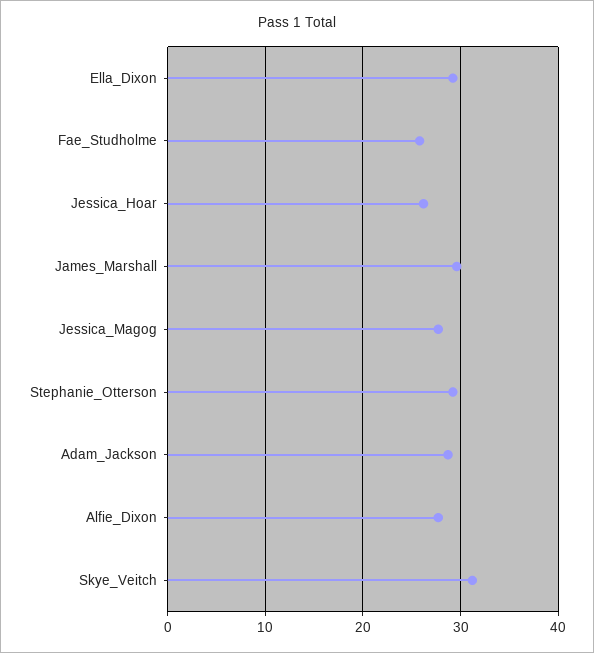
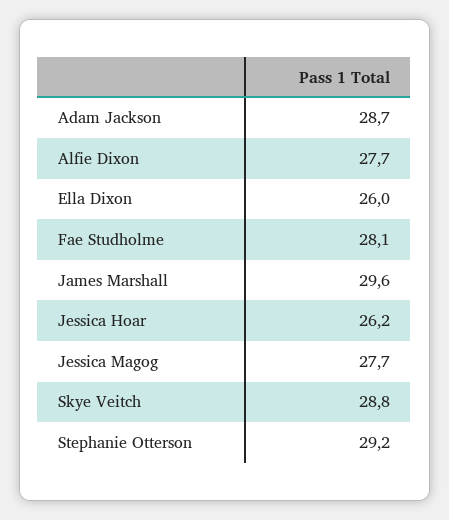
  {
-   "Ella_Dixon": 29,
+   "Ella_Dixon": 26,
-   "Fae_Studholme": 26,
+   "Fae_Studholme": 28.1,
    "Jessica_Hoar": 26.2,
    "James_Marshall": 29.6,
    "Jessica_Magog": 27.7,
    "Stephanie_Otterson": 29.2,
    "Adam_Jackson": 28.7,
    "Alfie_Dixon": 27.7,
-   "Skye_Veitch": 31
+   "Skye_Veitch": 28.8
  }

